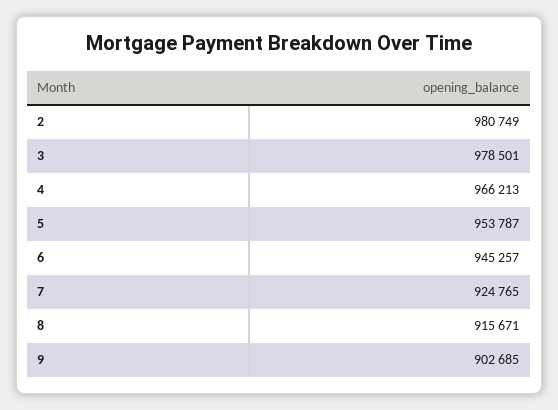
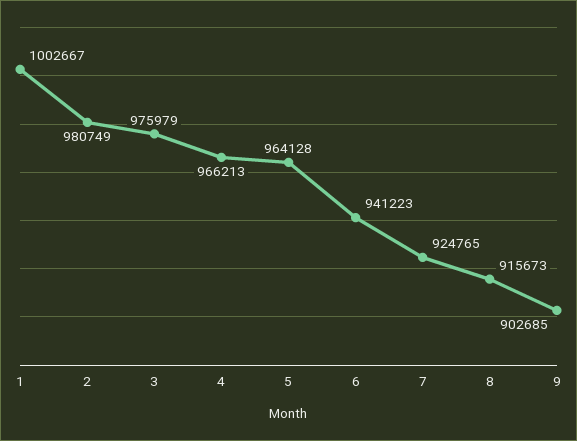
  {
    "2": 980749,
-   "3": 978501,
+   "3": 975979,
    "4": 966213,
-   "5": 953787,
+   "5": 964128,
-   "6": 945257,
+   "6": 941223,
    "7": 924765,
-   "8": 915671,
+   "8": 915673,
-   "9": 902685
+   "9": 902685,
+   "1": 1002667
  }

